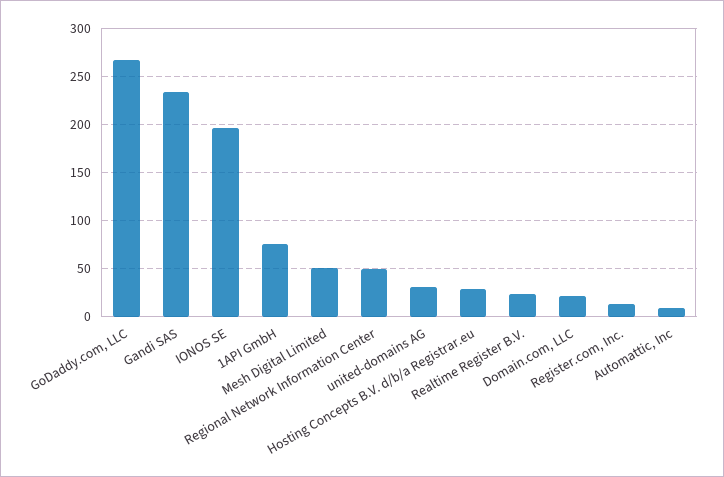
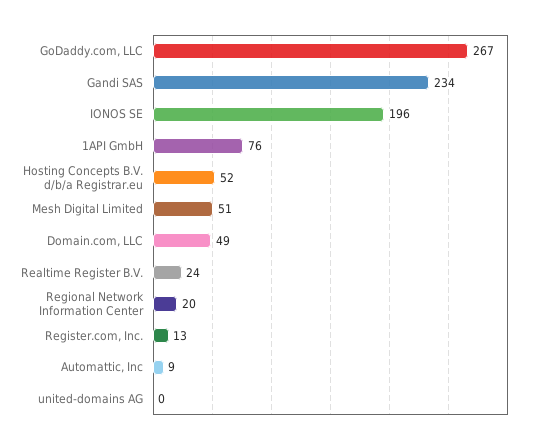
  {
    "GoDaddy.com, LLC": 267,
    "Gandi SAS": 234,
    "IONOS SE": 196,
    "1API GmbH": 76,
    "Mesh Digital Limited": 51,
-   "Regional Network Information Center": 50,
+   "Regional Network Information Center": 20,
-   "united-domains AG": 30,
+   "united-domains AG": 0,
-   "Hosting Concepts B.V. d/b/a Registrar.eu": 30,
+   "Hosting Concepts B.V. d/b/a Registrar.eu": 52,
    "Realtime Register B.V.": 24,
-   "Domain.com, LLC": 20,
+   "Domain.com, LLC": 49,
    "Register.com, Inc.": 13,
    "Automattic, Inc": 9
  }

